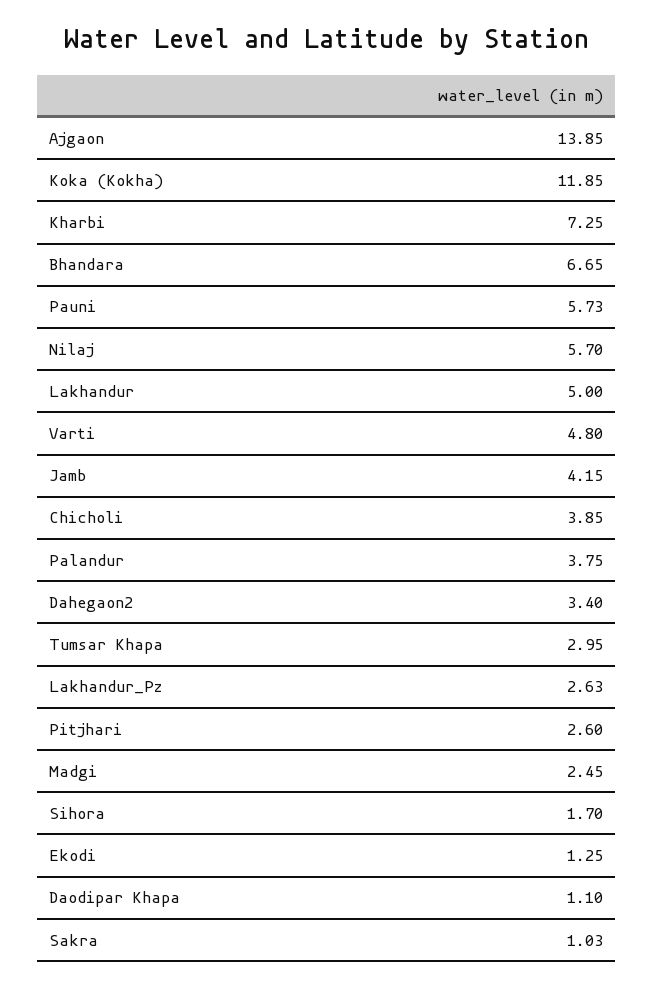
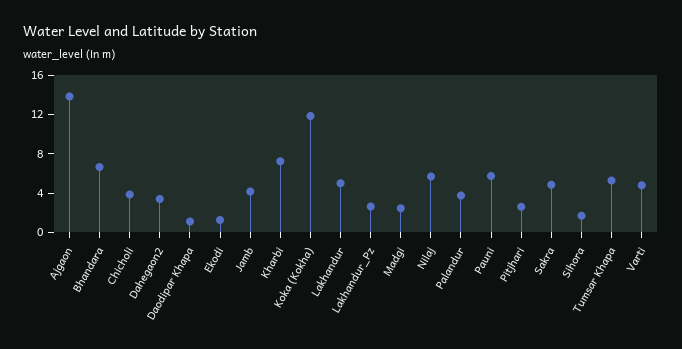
  {
    "Ajgaon": 13.85,
    "Koka (Kokha)": 11.85,
    "Kharbi": 7.25,
    "Bhandara": 6.65,
    "Pauni": 5.73,
    "Nilaj": 5.7,
    "Lakhandur": 5,
    "Varti": 4.8,
    "Jamb": 4.15,
    "Chicholi": 3.85,
    "Palandur": 3.75,
    "Dahegaon2": 3.4,
-   "Tumsar Khapa": 2.95,
+   "Tumsar Khapa": 5,
    "Lakhandur_Pz": 2.63,
    "Pitjhari": 2.6,
    "Madgi": 2.45,
    "Sihora": 1.7,
    "Ekodi": 1.25,
    "Daodipar Khapa": 1.1,
-   "Sakra": 1.03
+   "Sakra": 5
  }

